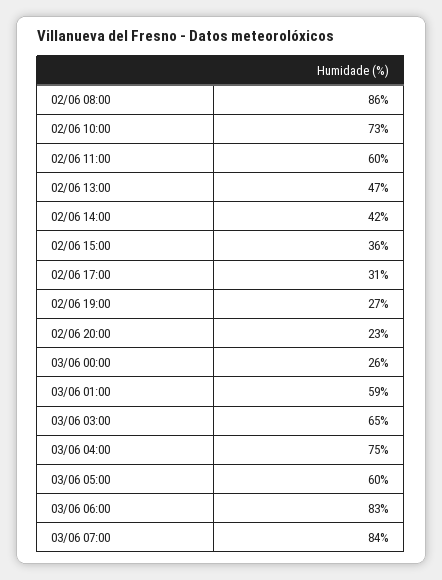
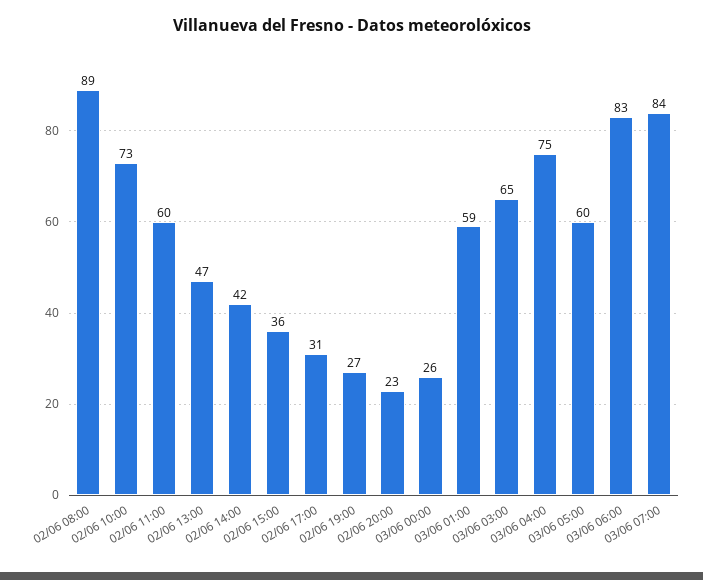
  {
-   "02/06 08:00": 86,
+   "02/06 08:00": 89,
    "02/06 10:00": 73,
    "02/06 11:00": 60,
    "02/06 13:00": 47,
    "02/06 14:00": 42,
    "02/06 15:00": 36,
    "02/06 17:00": 31,
    "02/06 19:00": 27,
    "02/06 20:00": 23,
    "03/06 00:00": 26,
    "03/06 01:00": 59,
    "03/06 03:00": 65,
    "03/06 04:00": 75,
    "03/06 05:00": 60,
    "03/06 06:00": 83,
    "03/06 07:00": 84
  }

